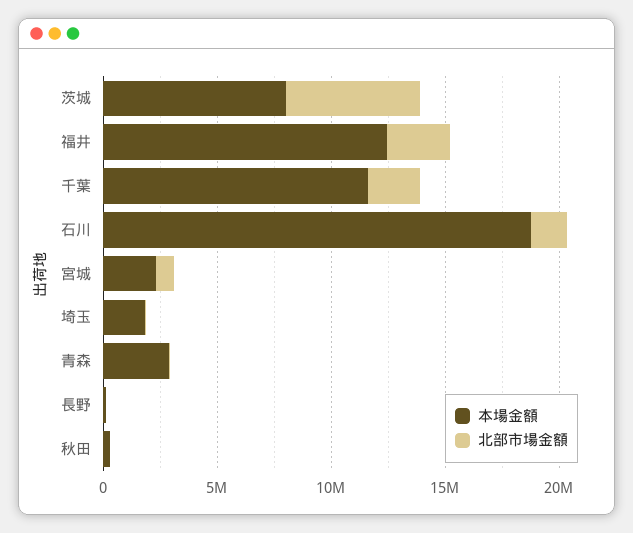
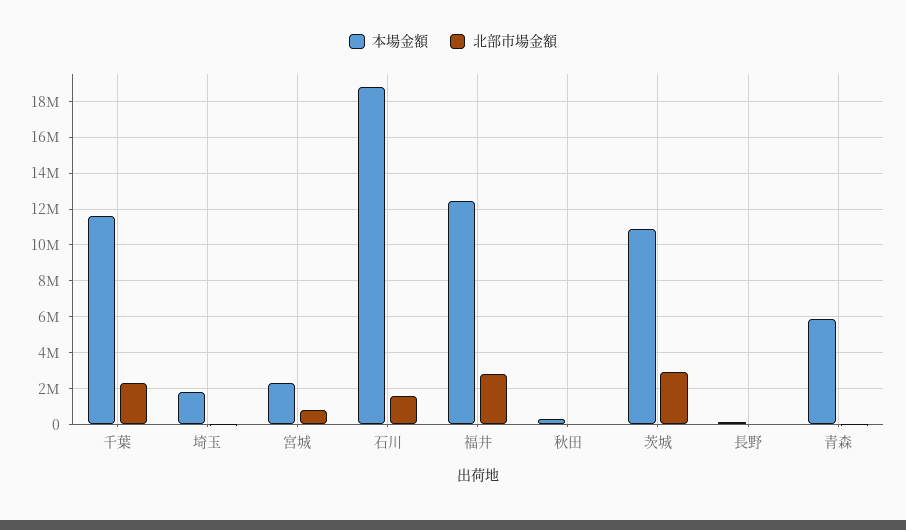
  {
    "本場金額": {
-     "茨城": 8000000,
+     "茨城": 11000000,
      "福井": 12500000,
      "千葉": 11500000,
      "石川": 19000000,
      "宮城": 2500000,
      "埼玉": 2000000,
-     "青森": 3000000,
+     "青森": 6000000,
      "長野": 0,
      "秋田": 500000
    },
    "北部市場金額": {
-     "茨城": 6000000,
+     "茨城": 3000000,
      "福井": 3000000,
      "千葉": 2500000,
      "石川": 1500000,
      "宮城": 1000000,
      "埼玉": 0,
      "青森": 0,
      "長野": 0,
      "秋田": 0
    }
  }

